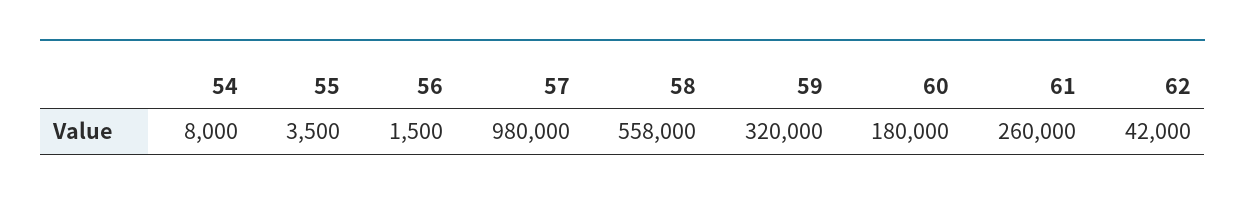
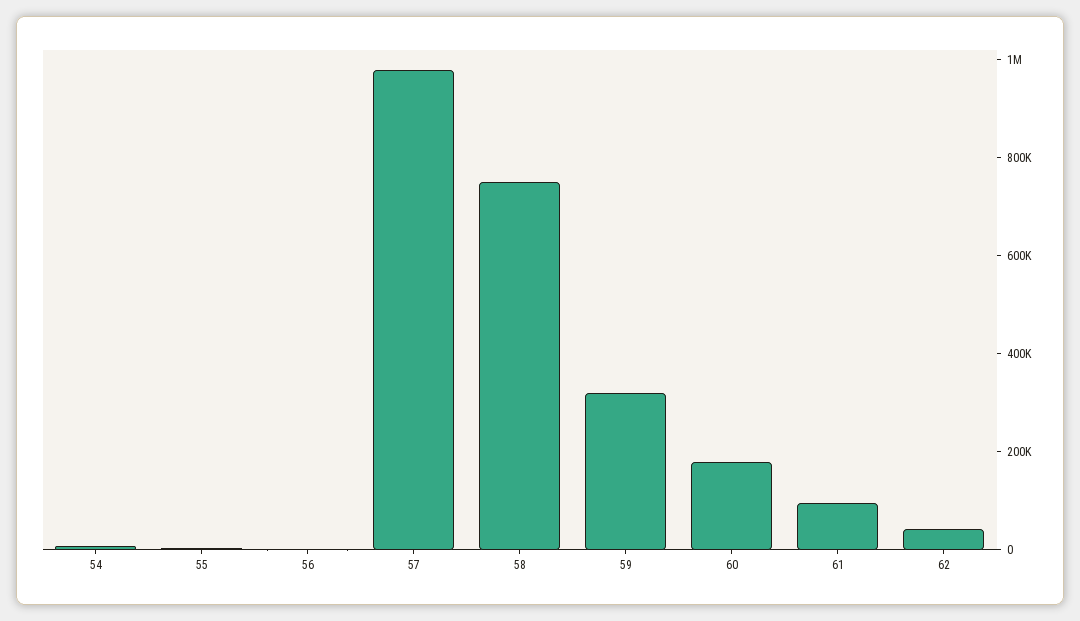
  {
    "54": 8000,
    "55": 3500,
    "56": 1500,
    "57": 980000,
-   "58": 558000,
+   "58": 750000,
    "59": 320000,
    "60": 180000,
-   "61": 260000,
+   "61": 100000,
    "62": 42000
  }

